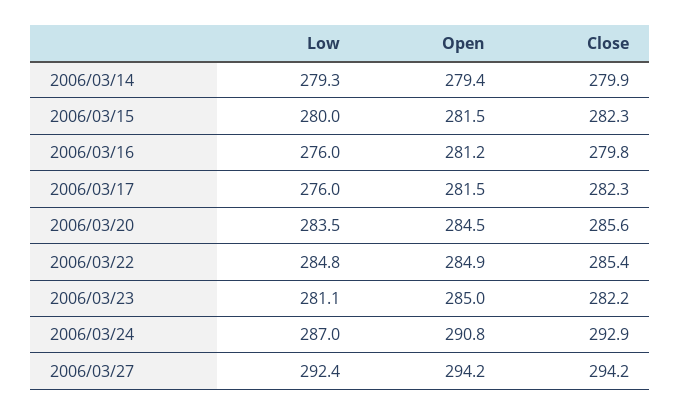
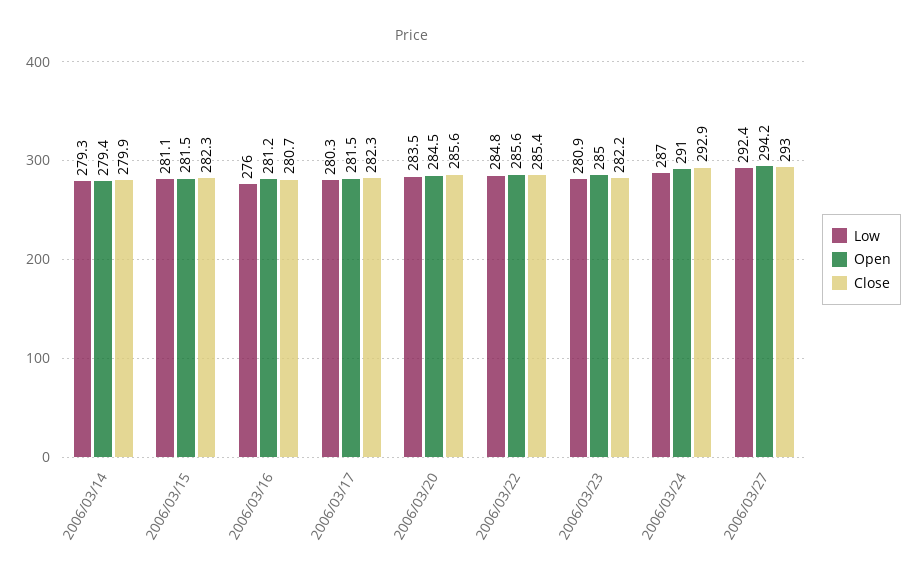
  {
    "Low": {
      "2006/03/14": 279.3,
-     "2006/03/15": 280,
+     "2006/03/15": 281.1,
      "2006/03/16": 276,
-     "2006/03/17": 276,
+     "2006/03/17": 280.3,
      "2006/03/20": 283.5,
      "2006/03/22": 284.8,
-     "2006/03/23": 281.1,
+     "2006/03/23": 280.9,
      "2006/03/24": 287,
      "2006/03/27": 292.4
    },
    "Open": {
      "2006/03/14": 279.4,
      "2006/03/15": 281.5,
      "2006/03/16": 281.2,
      "2006/03/17": 281.5,
      "2006/03/20": 284.5,
-     "2006/03/22": 284.9,
+     "2006/03/22": 285.6,
      "2006/03/23": 285,
-     "2006/03/24": 290.8,
+     "2006/03/24": 291,
      "2006/03/27": 294.2
    },
    "Close": {
      "2006/03/14": 279.9,
      "2006/03/15": 282.3,
-     "2006/03/16": 279.8,
+     "2006/03/16": 280.7,
      "2006/03/17": 282.3,
      "2006/03/20": 285.6,
      "2006/03/22": 285.4,
      "2006/03/23": 282.2,
      "2006/03/24": 292.9,
-     "2006/03/27": 294.2
+     "2006/03/27": 293
    }
  }

